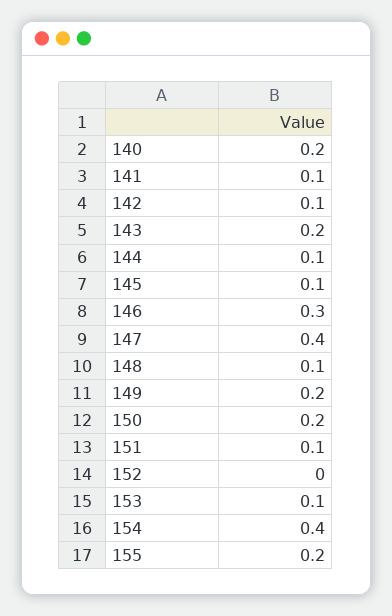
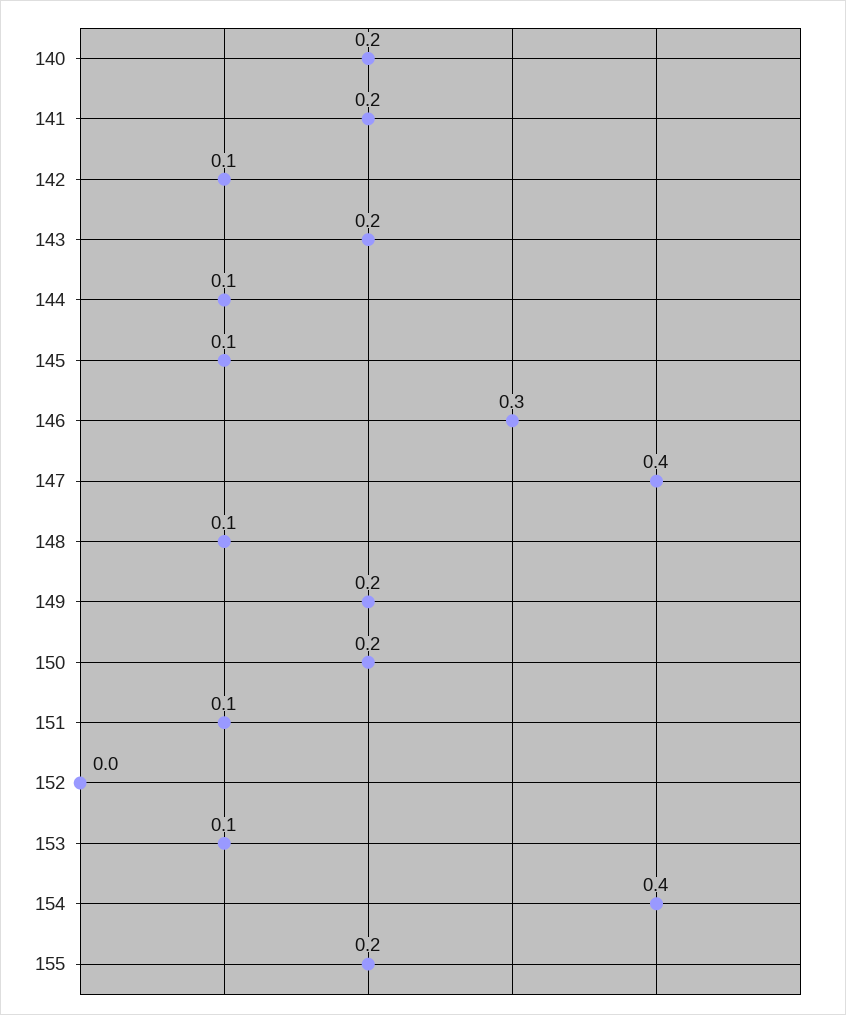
  {
    "140": 0.2,
-   "141": 0.1,
+   "141": 0.2,
    "142": 0.1,
    "143": 0.2,
    "144": 0.1,
    "145": 0.1,
    "146": 0.3,
    "147": 0.4,
    "148": 0.1,
    "149": 0.2,
    "150": 0.2,
    "151": 0.1,
    "152": 0,
    "153": 0.1,
    "154": 0.4,
    "155": 0.2
  }

